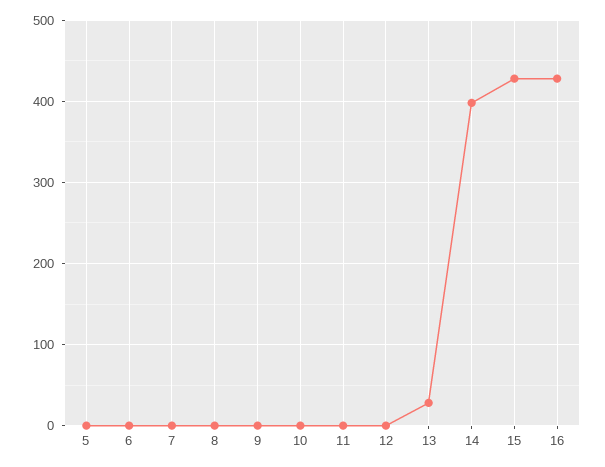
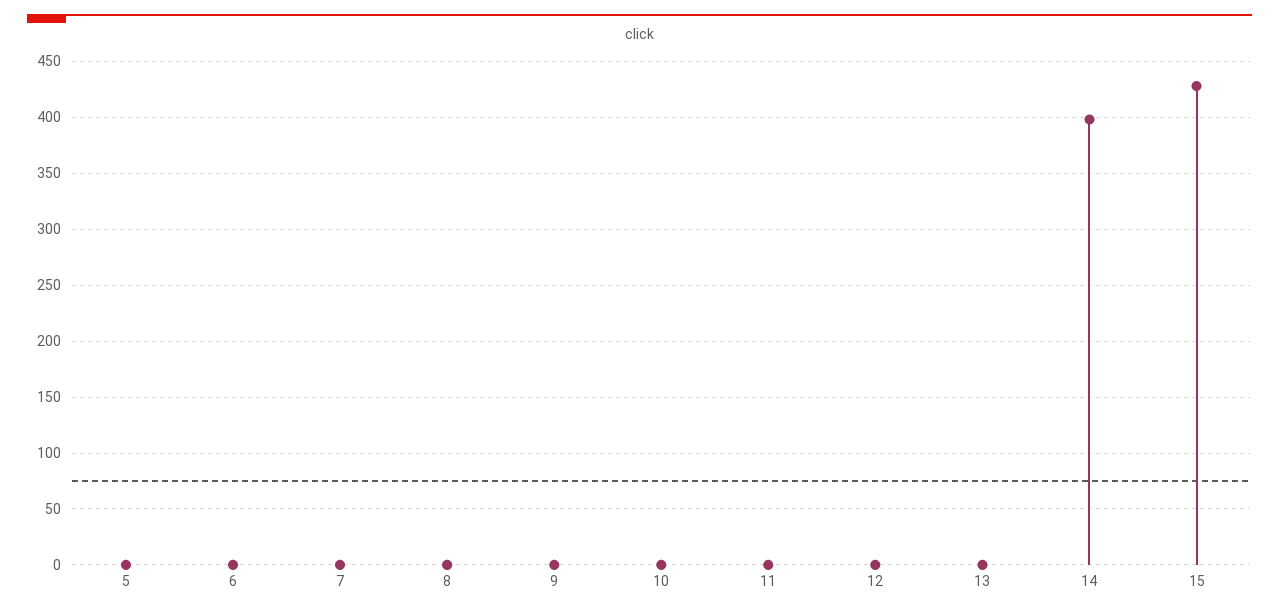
  {
    "5": 0,
    "6": 0,
    "7": 0,
    "8": 0,
    "9": 0,
    "10": 0,
    "11": 0,
    "12": 0,
-   "13": 30,
+   "13": 0,
    "14": 400,
-   "15": 430,
+   "15": 430
-   "16": 430
  }

